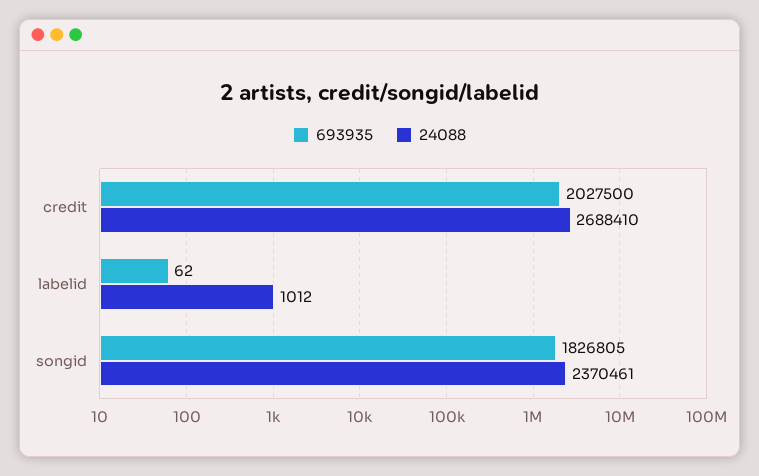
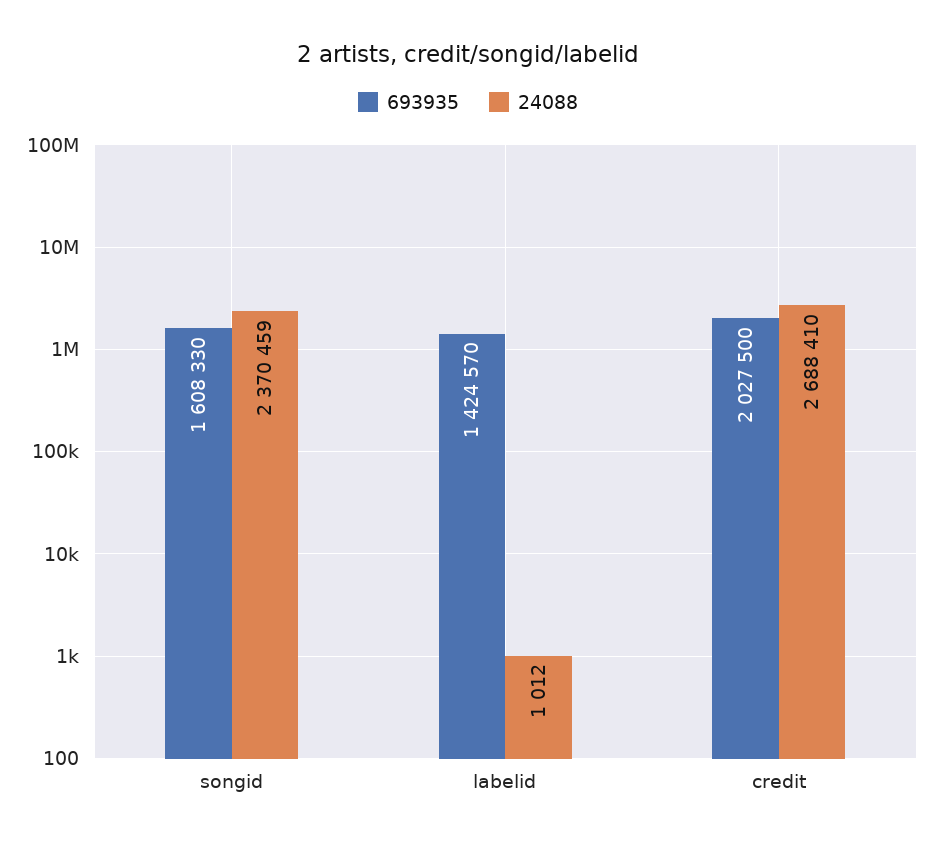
  {
    "693935": {
      "credit": 2027500,
-     "labelid": 62,
+     "labelid": 1424570,
-     "songid": 1826805
+     "songid": 1608330
    },
    "24088": {
      "credit": 2688410,
      "labelid": 1012,
-     "songid": 2370461
+     "songid": 2370459
    }
  }

